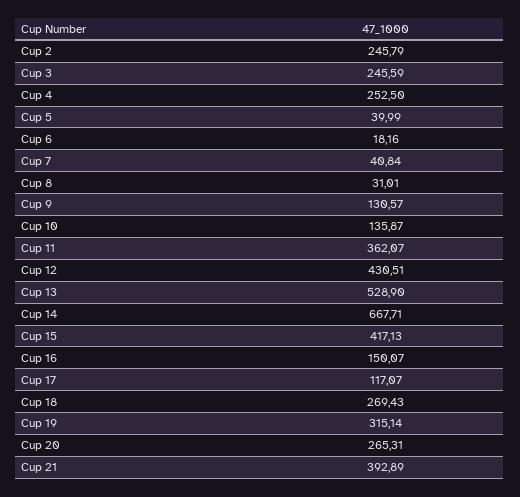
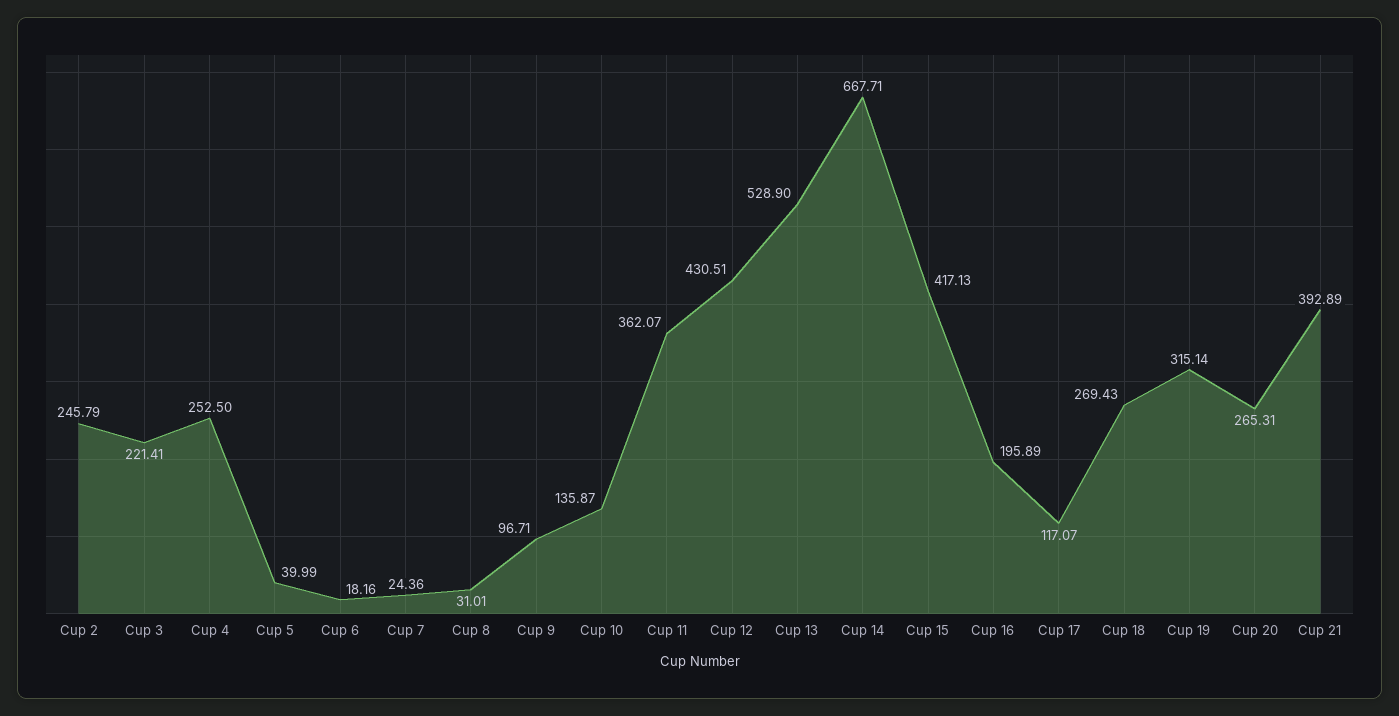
  {
    "Cup 2": 245.79,
-   "Cup 3": 245.59,
+   "Cup 3": 221.41,
    "Cup 4": 252.5,
    "Cup 5": 39.99,
    "Cup 6": 18.16,
-   "Cup 7": 40.84,
+   "Cup 7": 24.36,
    "Cup 8": 31.01,
-   "Cup 9": 130.57,
+   "Cup 9": 96.71,
    "Cup 10": 135.87,
    "Cup 11": 362.07,
    "Cup 12": 430.51,
    "Cup 13": 528.9,
    "Cup 14": 667.71,
    "Cup 15": 417.13,
-   "Cup 16": 150.07,
+   "Cup 16": 195.89,
    "Cup 17": 117.07,
    "Cup 18": 269.43,
    "Cup 19": 315.14,
    "Cup 20": 265.31,
    "Cup 21": 392.89
  }

